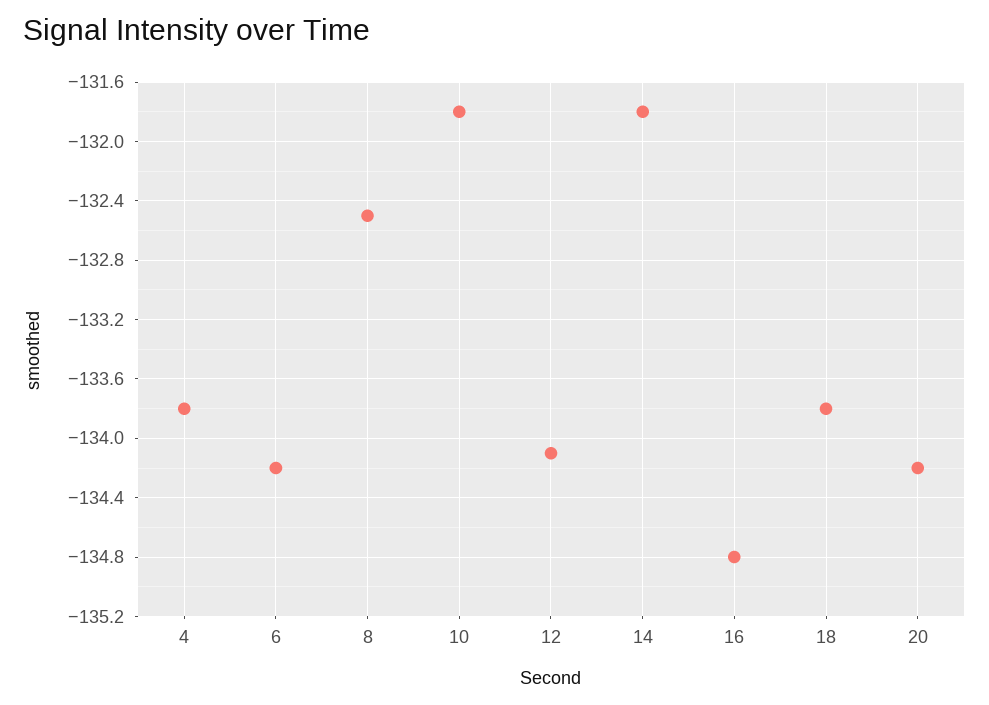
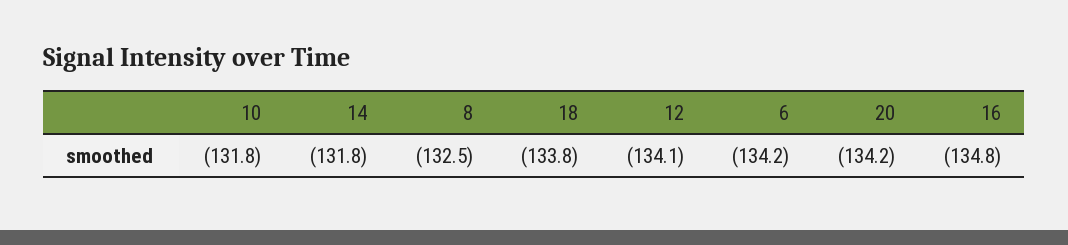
  {
-   "4": -133.8,
    "6": -134.2,
    "8": -132.5,
    "10": -131.8,
    "12": -134.1,
    "14": -131.8,
    "16": -134.8,
    "18": -133.8,
    "20": -134.2
  }

